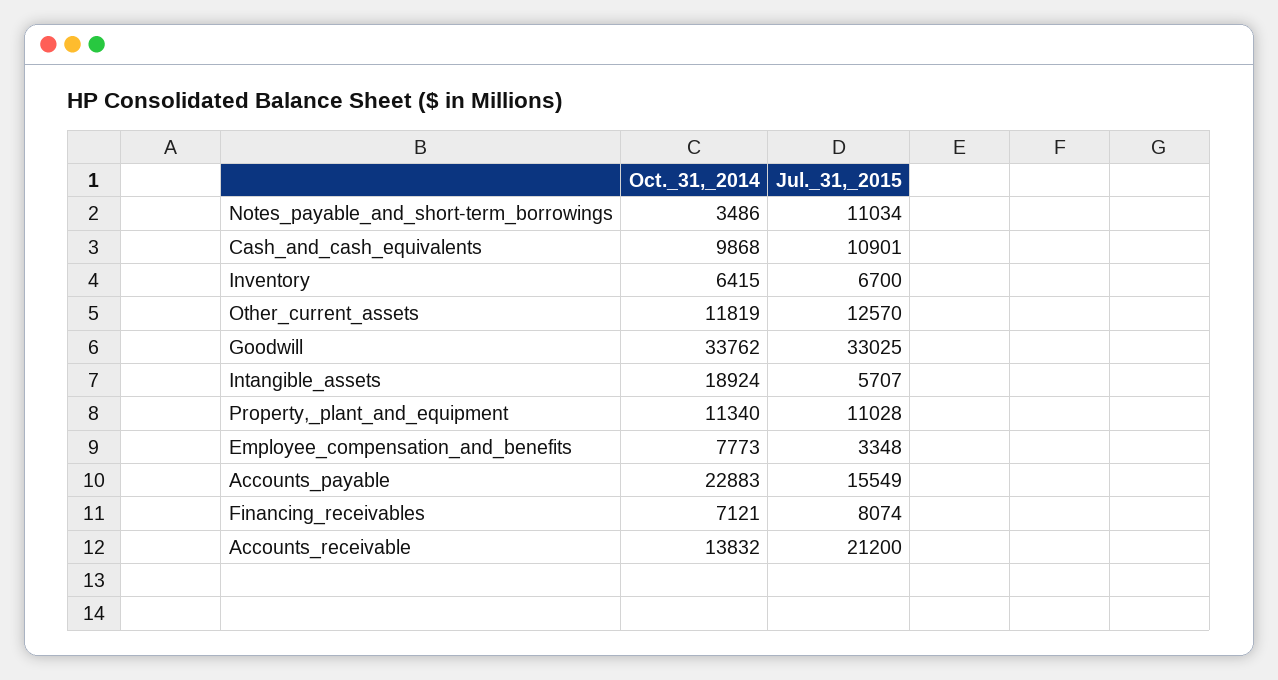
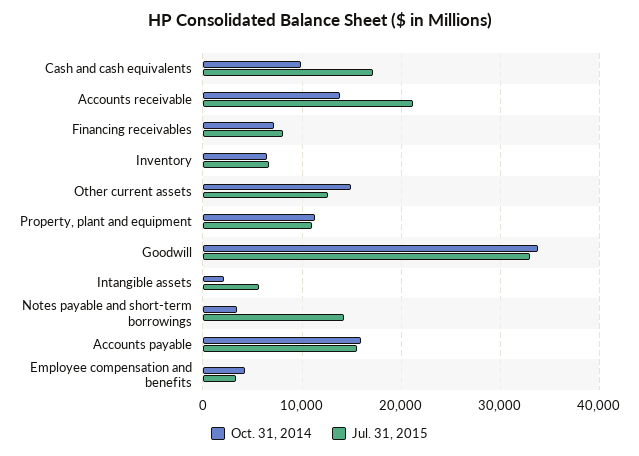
  {
    "Oct._31,_2014": {
      "Notes_payable_and_short-term_borrowings": 3486,
      "Cash_and_cash_equivalents": 9868,
      "Inventory": 6415,
-     "Other_current_assets": 11819,
+     "Other_current_assets": 15000,
      "Goodwill": 33762,
-     "Intangible_assets": 18924,
+     "Intangible_assets": 2000,
      "Property,_plant_and_equipment": 11340,
-     "Employee_compensation_and_benefits": 7773,
+     "Employee_compensation_and_benefits": 4000,
-     "Accounts_payable": 22883,
+     "Accounts_payable": 16000,
      "Financing_receivables": 7121,
      "Accounts_receivable": 13832
    },
    "Jul._31,_2015": {
-     "Notes_payable_and_short-term_borrowings": 11034,
+     "Notes_payable_and_short-term_borrowings": 14000,
-     "Cash_and_cash_equivalents": 10901,
+     "Cash_and_cash_equivalents": 17000,
      "Inventory": 6700,
      "Other_current_assets": 12570,
      "Goodwill": 33025,
      "Intangible_assets": 5707,
      "Property,_plant_and_equipment": 11028,
      "Employee_compensation_and_benefits": 3348,
      "Accounts_payable": 15549,
      "Financing_receivables": 8074,
      "Accounts_receivable": 21200
    }
  }

